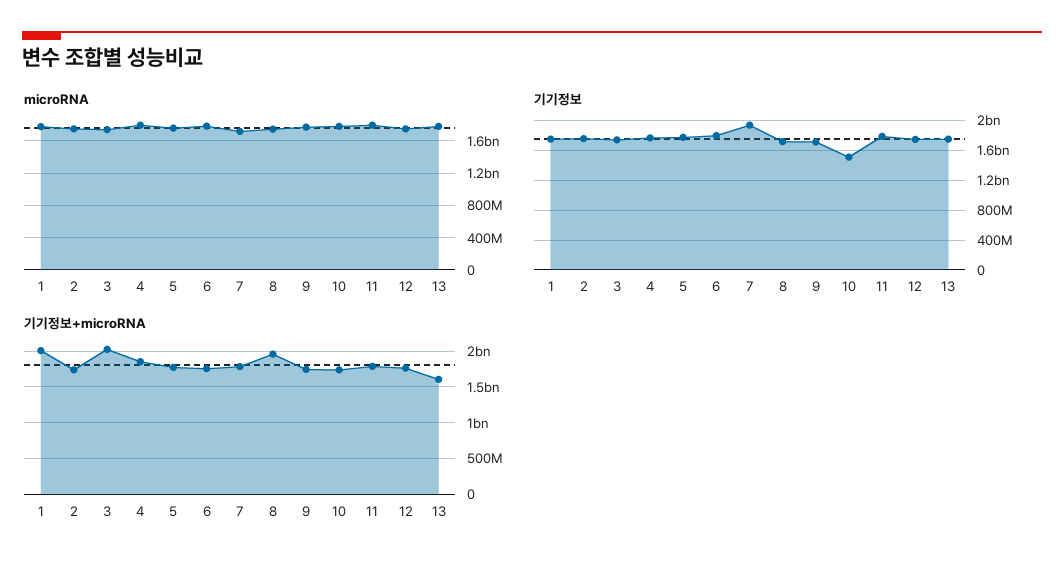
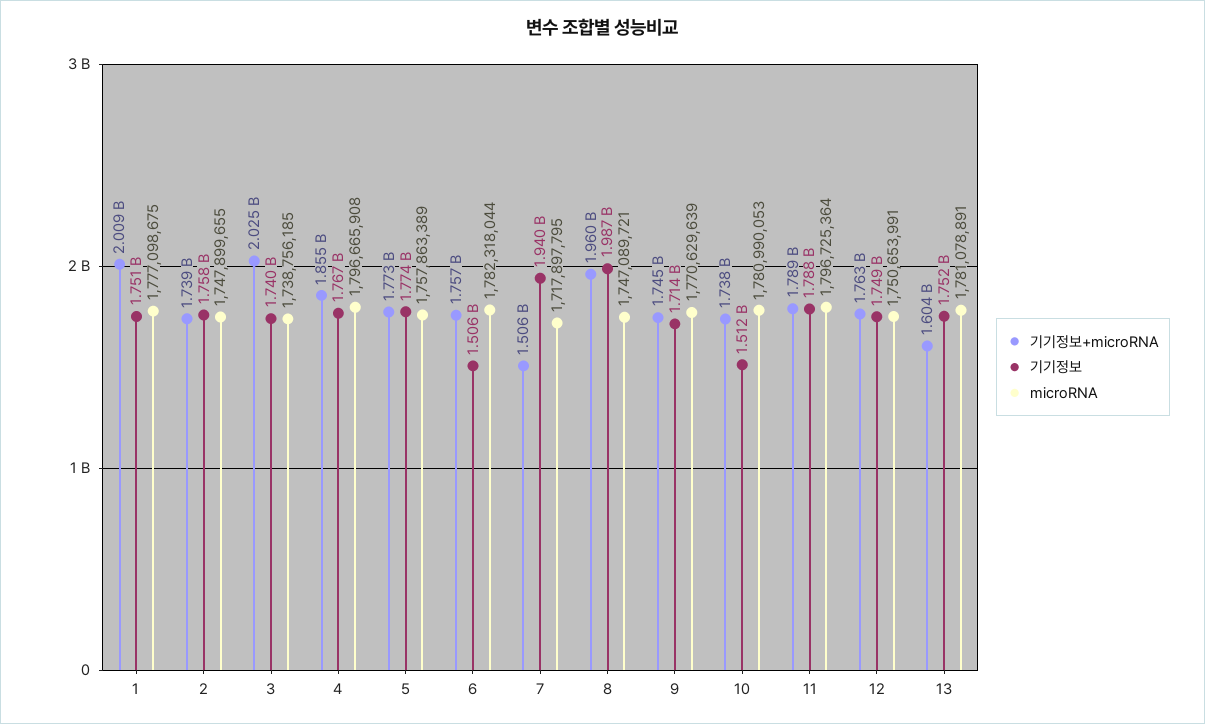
  {
    "microRNA": {
      "1": 1777098675,
      "2": 1747899655,
      "3": 1738756185,
      "4": 1796665908,
      "5": 1757863389,
      "6": 1782318044,
      "7": 1717897795,
      "8": 1747089721,
      "9": 1770629639,
      "10": 1780990053,
      "11": 1796725364,
      "12": 1750653991,
      "13": 1781078891
    },
    "기기정보": {
      "1": 1751000000,
      "2": 1758000000,
      "3": 1740000000,
      "4": 1767000000,
      "5": 1774000000,
-     "6": 1800000000,
+     "6": 1506000000,
      "7": 1940000000,
-     "8": 1700000000,
+     "8": 1987000000,
      "9": 1714000000,
      "10": 1512000000,
      "11": 1788000000,
      "12": 1749000000,
      "13": 1752000000
    },
    "기기정보+microRNA": {
      "1": 2009000000,
      "2": 1739000000,
      "3": 2025000000,
      "4": 1855000000,
      "5": 1773000000,
      "6": 1757000000,
-     "7": 1800000000,
+     "7": 1506000000,
      "8": 1960000000,
      "9": 1745000000,
      "10": 1738000000,
      "11": 1789000000,
      "12": 1763000000,
      "13": 1604000000
    }
  }

